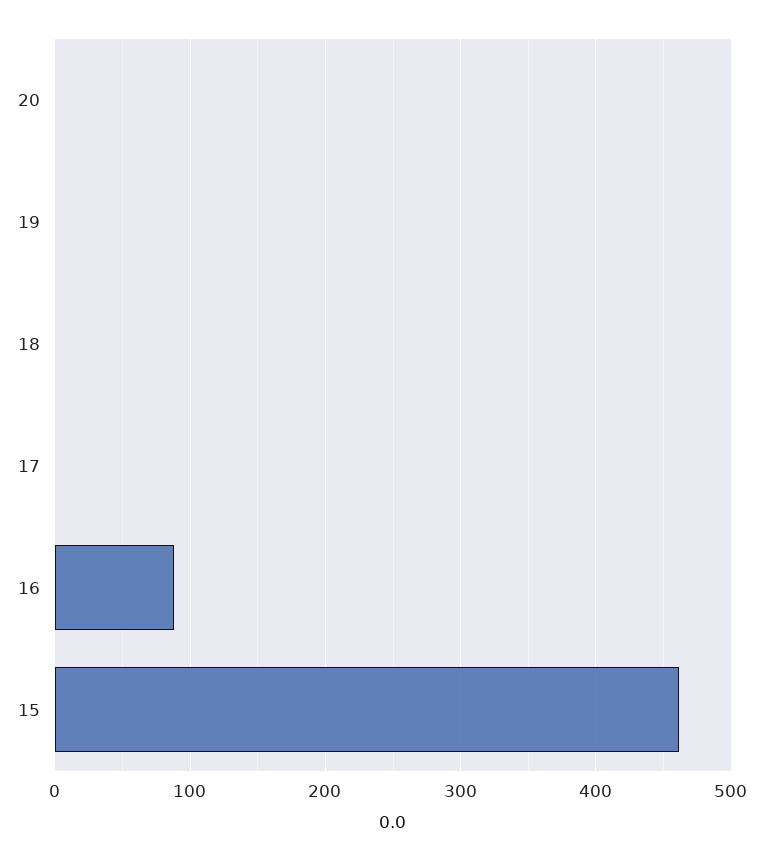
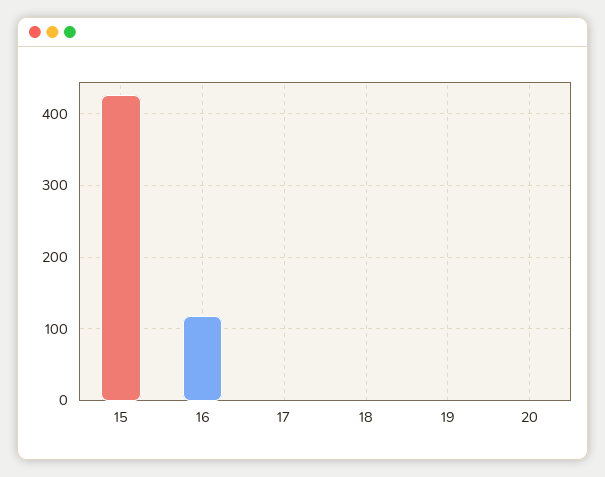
  {
    "20": 0,
    "19": 0,
    "18": 0,
    "17": 0,
-   "16": 90,
+   "16": 120,
-   "15": 460
+   "15": 430
  }

